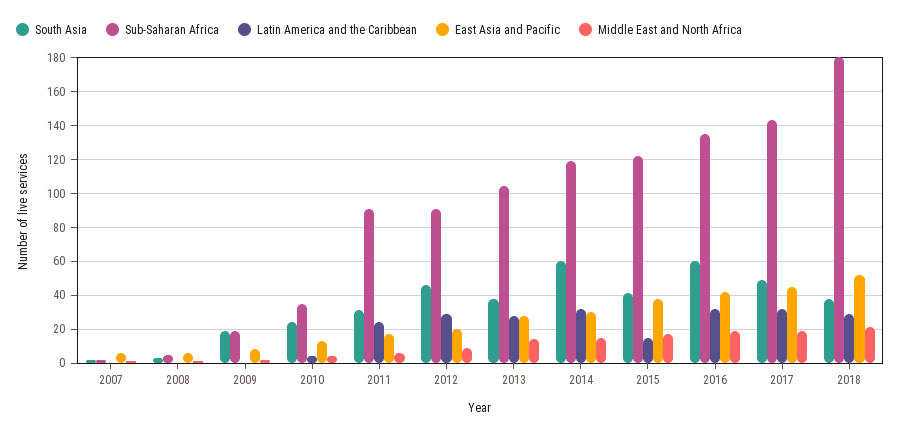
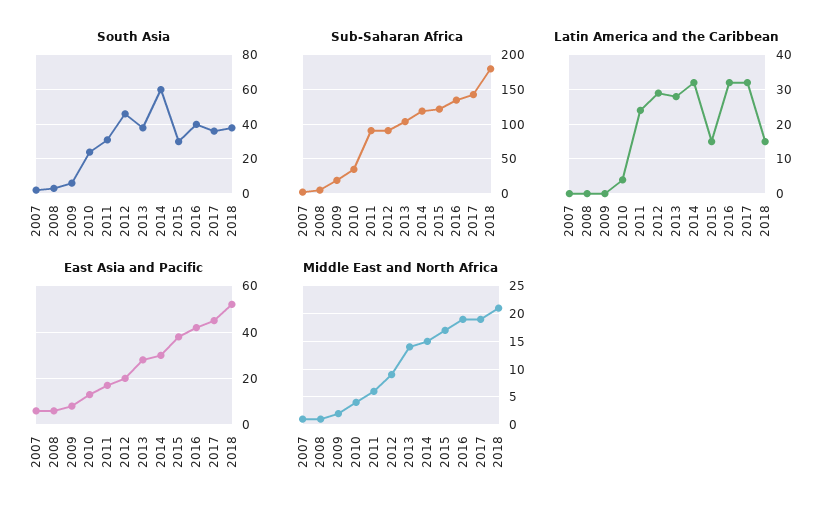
  {
    "South Asia": {
      "2007": 0,
      "2008": 5,
-     "2009": 20,
+     "2009": 5,
      "2010": 25,
      "2011": 30,
      "2012": 45,
      "2013": 40,
      "2014": 60,
-     "2015": 40,
+     "2015": 30,
-     "2016": 60,
+     "2016": 40,
-     "2017": 50,
+     "2017": 35,
      "2018": 40
    },
    "Sub-Saharan Africa": {
      "2007": 0,
      "2008": 5,
      "2009": 20,
      "2010": 35,
      "2011": 90,
      "2012": 90,
      "2013": 105,
      "2014": 120,
      "2015": 120,
      "2016": 135,
      "2017": 145,
      "2018": 180
    },
    "Latin America and the Caribbean": {
      "2007": 0,
      "2008": 0,
      "2009": 0,
      "2010": 5,
      "2011": 25,
      "2012": 30,
      "2013": 30,
      "2014": 30,
      "2015": 15,
      "2016": 30,
      "2017": 30,
-     "2018": 30
+     "2018": 15
    },
    "East Asia and Pacific": {
      "2007": 5,
      "2008": 5,
      "2009": 10,
      "2010": 15,
      "2011": 15,
      "2012": 20,
      "2013": 30,
      "2014": 30,
      "2015": 40,
      "2016": 40,
      "2017": 45,
      "2018": 50
    },
    "Middle East and North Africa": {
      "2007": 0,
      "2008": 0,
      "2009": 0,
      "2010": 5,
      "2011": 5,
      "2012": 10,
      "2013": 15,
      "2014": 15,
      "2015": 15,
      "2016": 20,
      "2017": 20,
      "2018": 20
    }
  }

